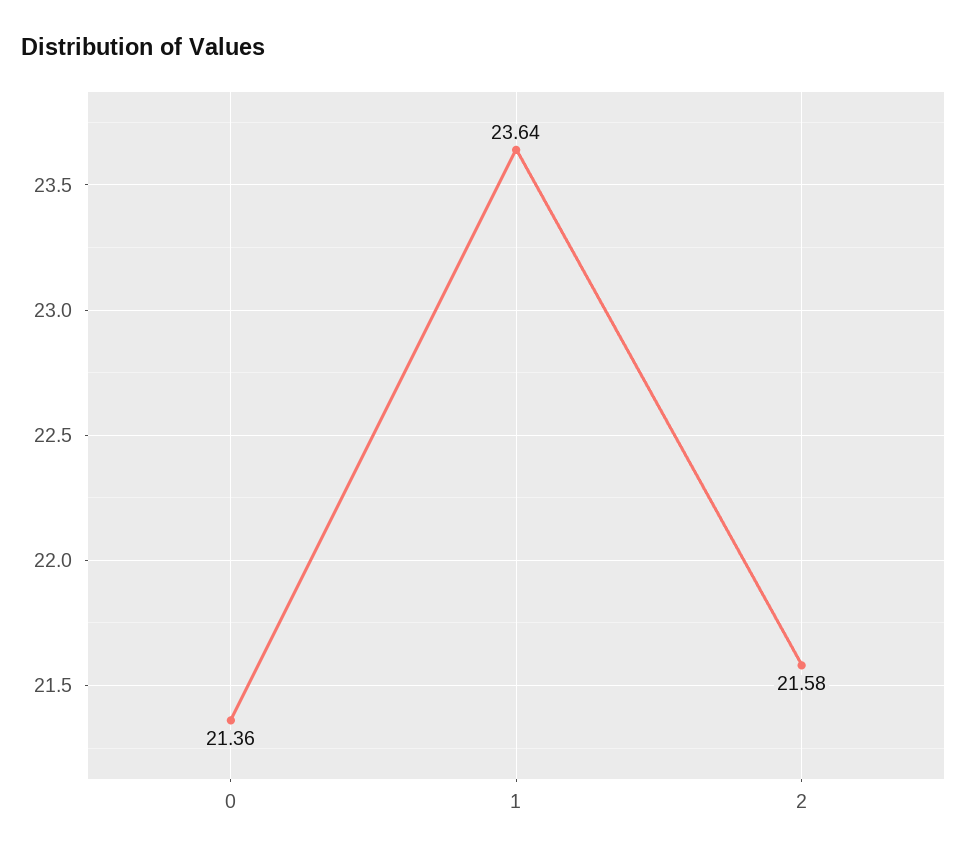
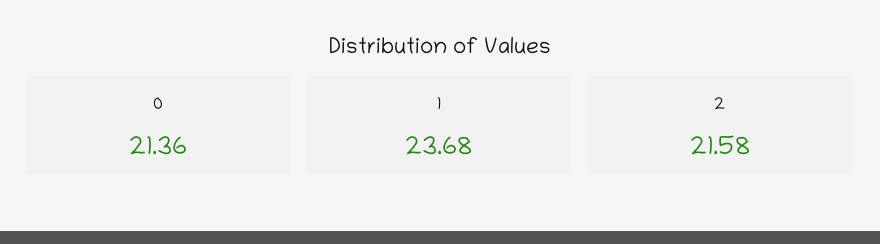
  {
    "0": 21.36,
-   "1": 23.64,
+   "1": 23.68,
    "2": 21.58
  }

